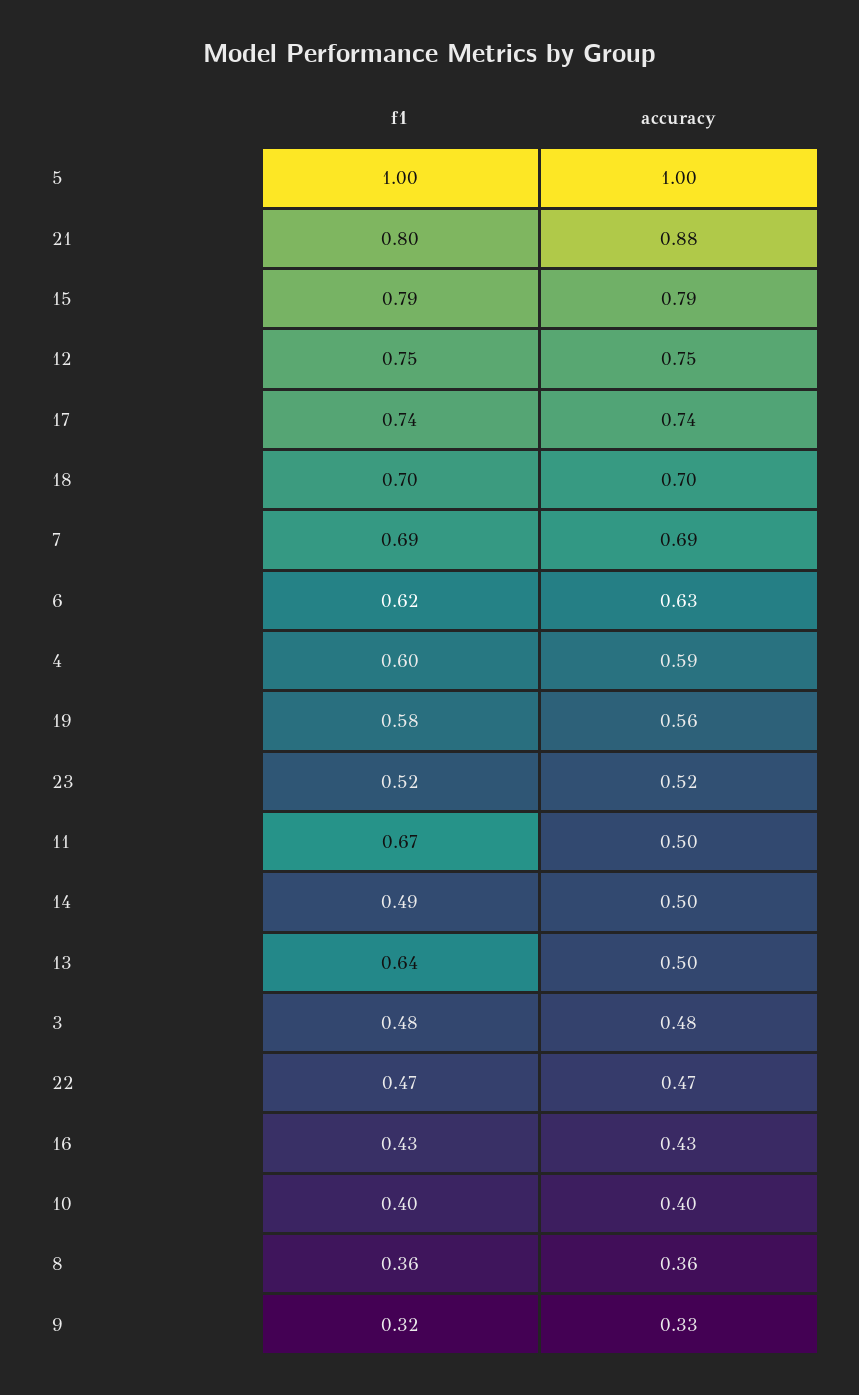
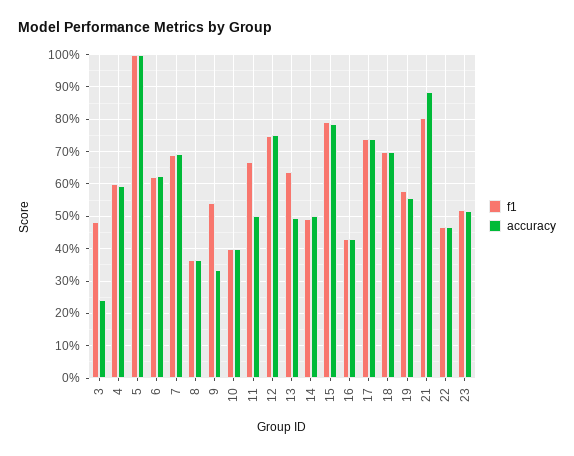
  {
    "f1": {
      "5": 1,
      "21": 0.8,
      "15": 0.79,
      "12": 0.75,
      "17": 0.74,
      "18": 0.7,
      "7": 0.69,
      "6": 0.62,
      "4": 0.6,
      "19": 0.58,
      "23": 0.52,
      "11": 0.67,
      "14": 0.49,
      "13": 0.64,
      "3": 0.48,
      "22": 0.47,
      "16": 0.43,
      "10": 0.4,
      "8": 0.36,
-     "9": 0.32
+     "9": 0.54
    },
    "accuracy": {
      "5": 1,
      "21": 0.88,
      "15": 0.79,
      "12": 0.75,
      "17": 0.74,
      "18": 0.7,
      "7": 0.69,
      "6": 0.63,
      "4": 0.59,
      "19": 0.56,
      "23": 0.52,
      "11": 0.5,
      "14": 0.5,
      "13": 0.5,
-     "3": 0.48,
+     "3": 0.24,
      "22": 0.47,
      "16": 0.43,
      "10": 0.4,
      "8": 0.36,
      "9": 0.33
    }
  }

